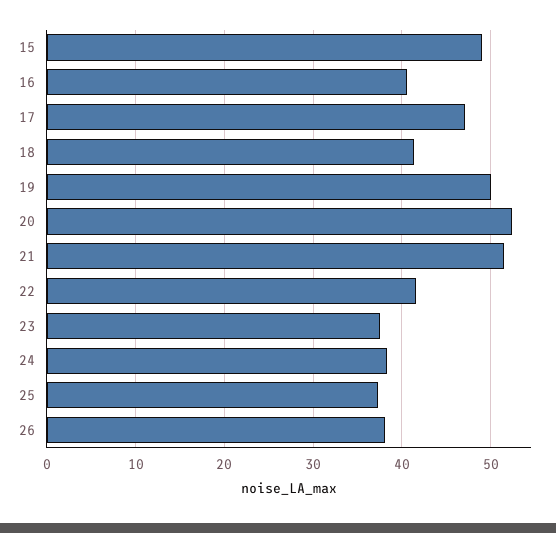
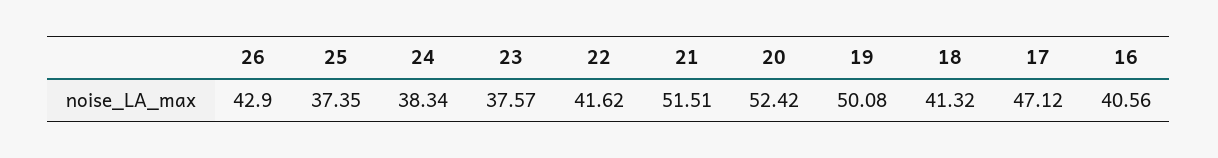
  {
-   "15": 49,
    "16": 40.56,
    "17": 47.12,
    "18": 41.32,
    "19": 50.08,
    "20": 52.42,
    "21": 51.51,
    "22": 41.62,
    "23": 37.57,
    "24": 38.34,
    "25": 37.35,
-   "26": 38
+   "26": 42.9
  }

